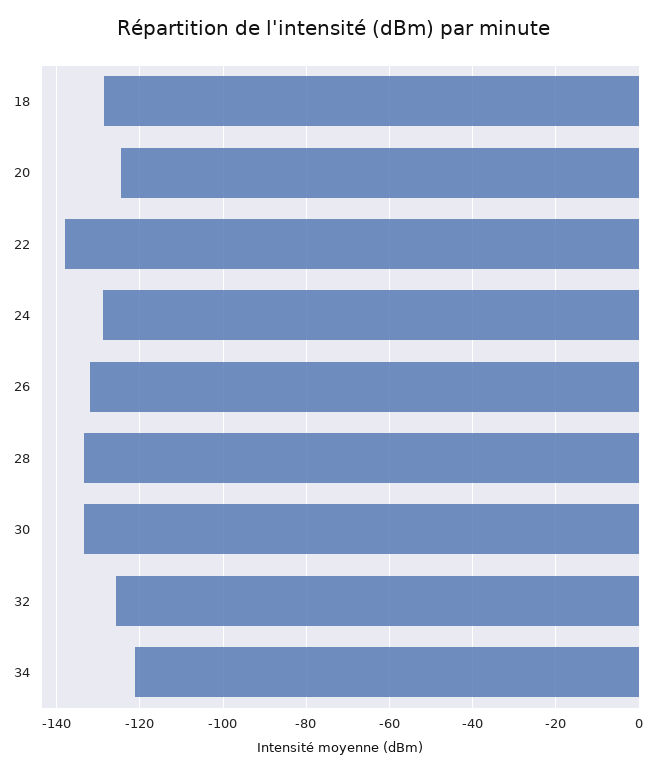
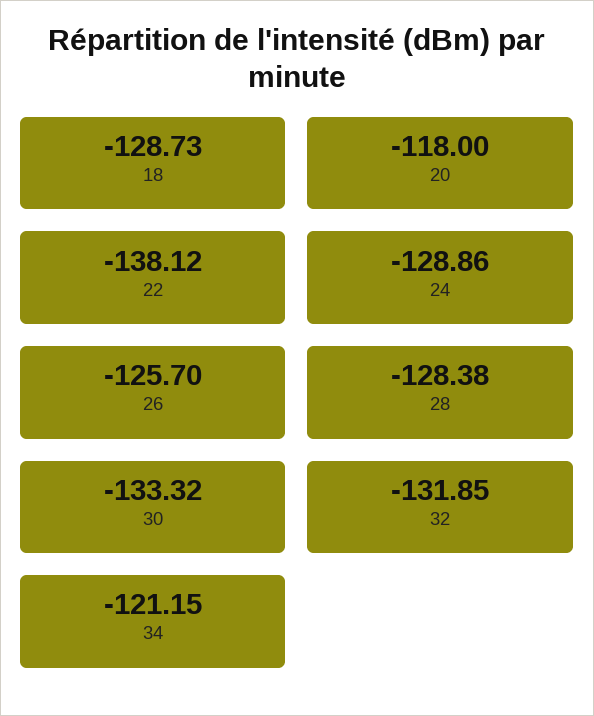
  {
    "18": -128.73,
-   "20": -124,
+   "20": -118,
    "22": -138.12,
    "24": -128.86,
-   "26": -132,
+   "26": -125.7,
-   "28": -134,
+   "28": -128.38,
    "30": -133.32,
-   "32": -126,
+   "32": -131.85,
    "34": -121.15
  }

